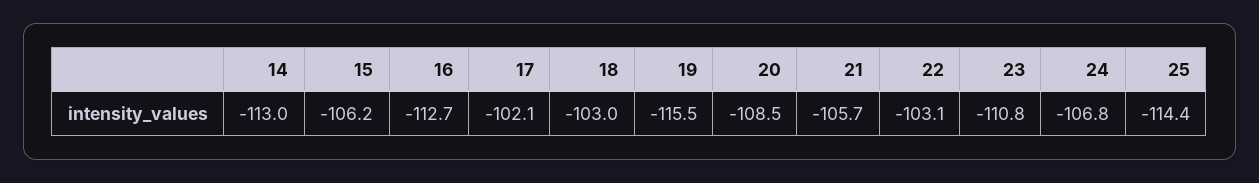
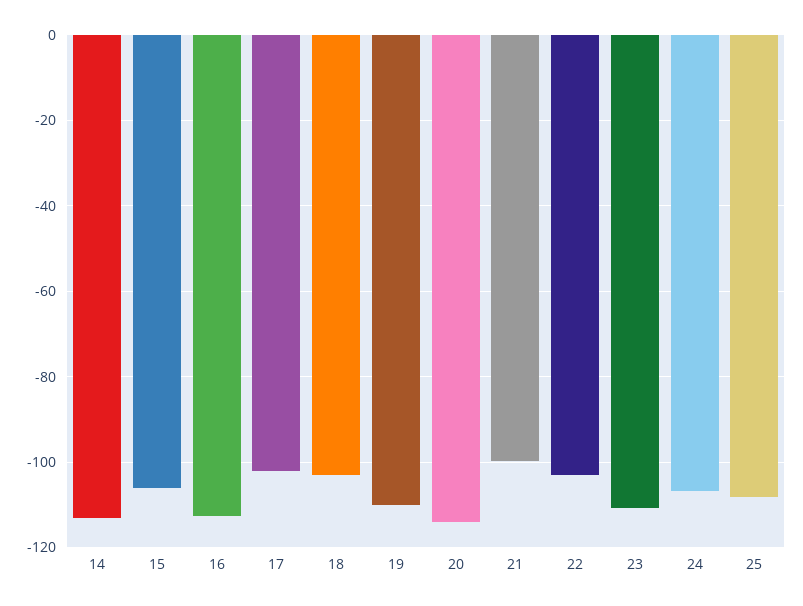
  {
    "14": -113,
    "15": -106.2,
    "16": -112.7,
    "17": -102.1,
    "18": -103,
-   "19": -115.5,
+   "19": -110,
-   "20": -108.5,
+   "20": -114,
-   "21": -105.7,
+   "21": -100,
    "22": -103.1,
    "23": -110.8,
    "24": -106.8,
-   "25": -114.4
+   "25": -108
  }

